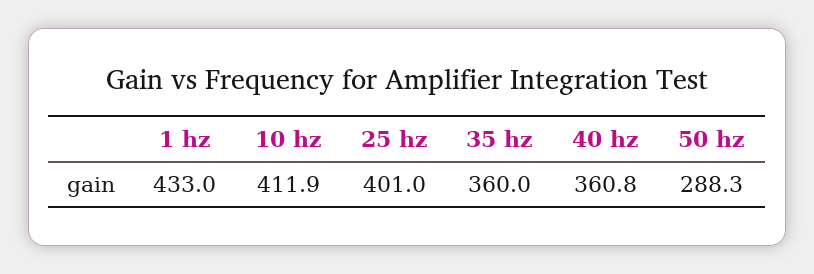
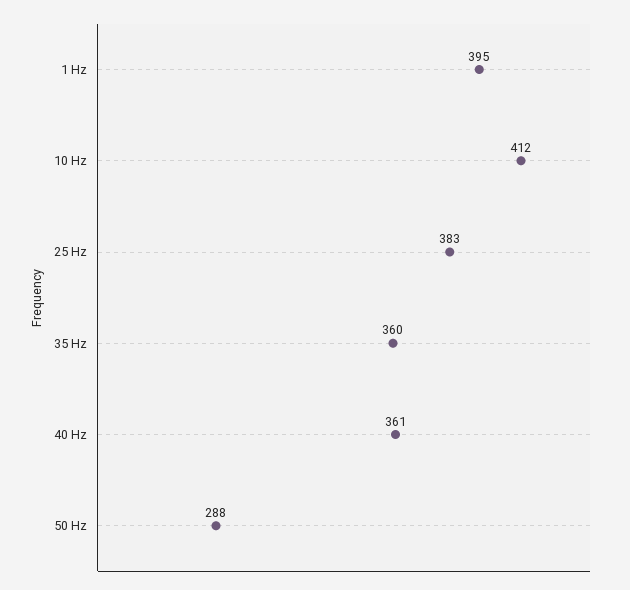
  {
-   "1 hz": 433,
+   "1 hz": 395,
    "10 hz": 411.9,
-   "25 hz": 401,
+   "25 hz": 383,
    "35 hz": 360,
    "40 hz": 360.8,
    "50 hz": 288.3
  }

